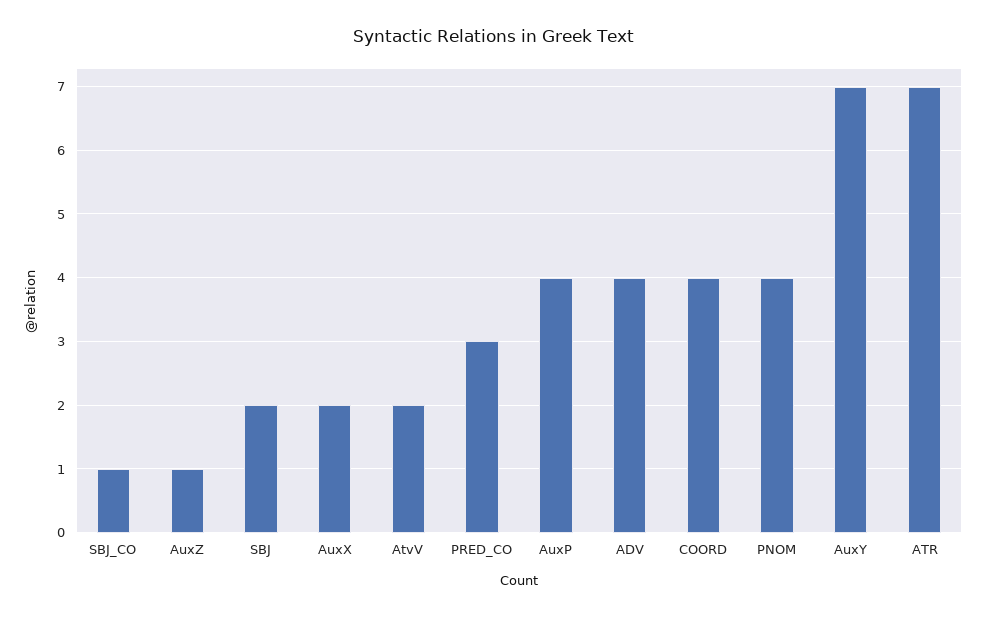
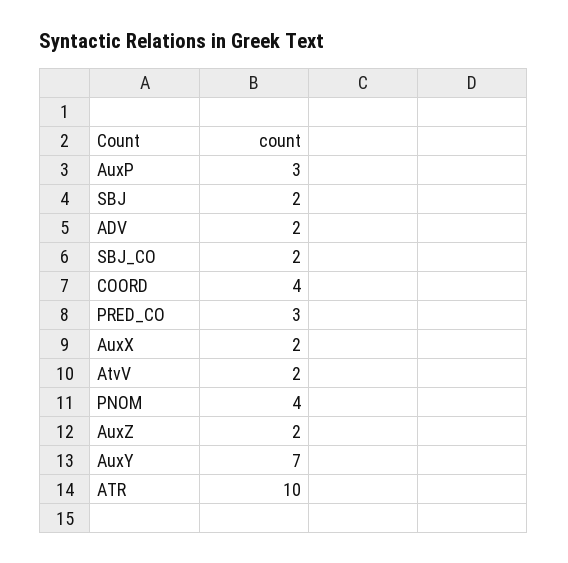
  {
-   "SBJ_CO": 1,
+   "SBJ_CO": 2,
-   "AuxZ": 1,
+   "AuxZ": 2,
    "SBJ": 2,
    "AuxX": 2,
    "AtvV": 2,
    "PRED_CO": 3,
-   "AuxP": 4,
+   "AuxP": 3,
-   "ADV": 4,
+   "ADV": 2,
    "COORD": 4,
    "PNOM": 4,
    "AuxY": 7,
-   "ATR": 7
+   "ATR": 10
  }

